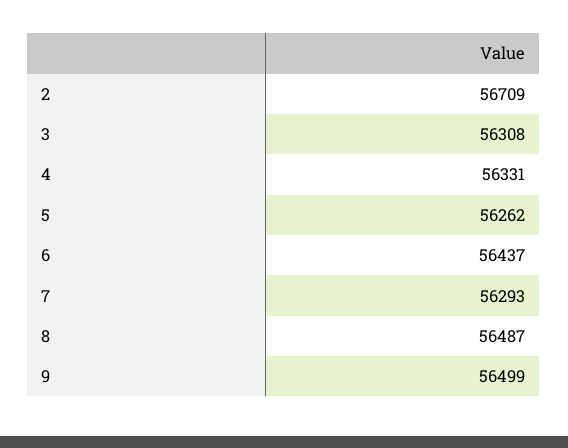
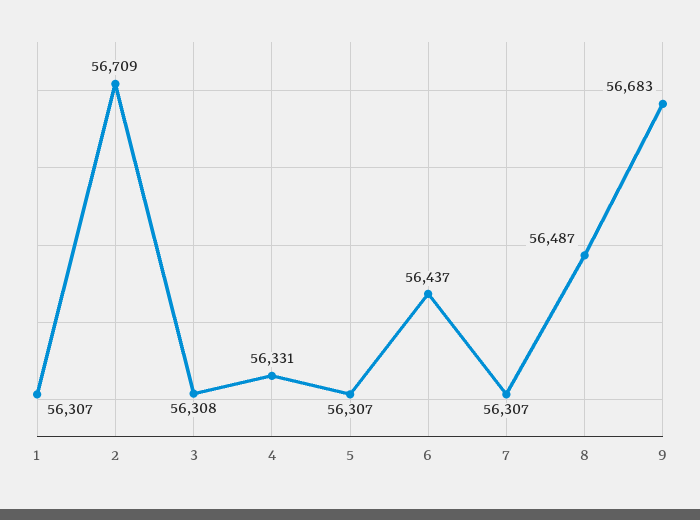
  {
    "2": 56709,
    "3": 56308,
    "4": 56331,
-   "5": 56262,
+   "5": 56307,
    "6": 56437,
-   "7": 56293,
+   "7": 56307,
    "8": 56487,
-   "9": 56499
+   "9": 56683,
+   "1": 56307
  }

